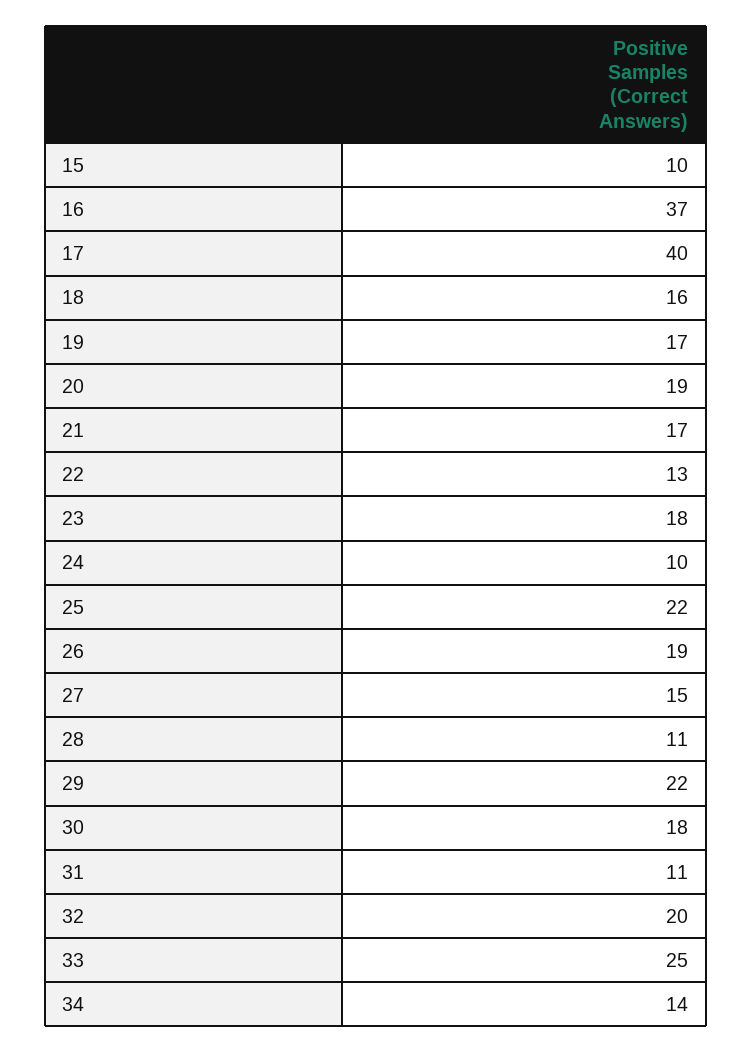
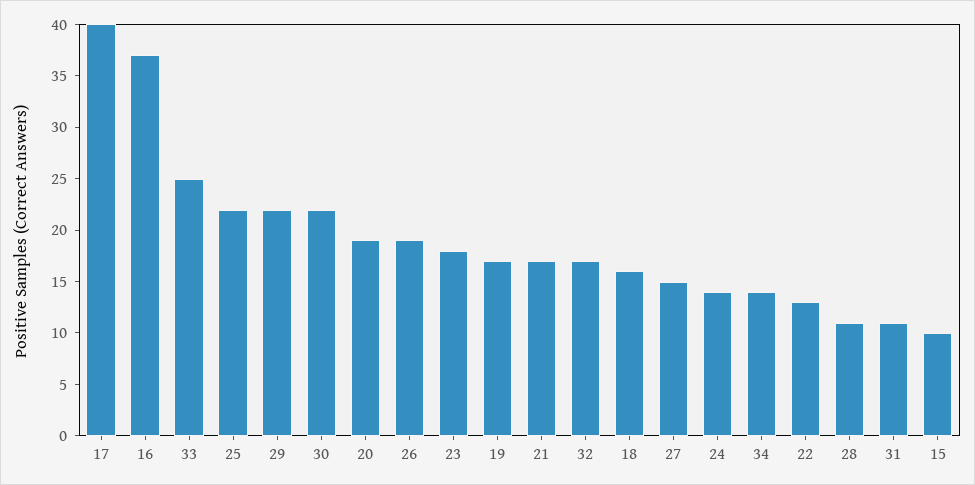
  {
    "15": 10,
    "16": 37,
    "17": 40,
    "18": 16,
    "19": 17,
    "20": 19,
    "21": 17,
    "22": 13,
    "23": 18,
-   "24": 10,
+   "24": 14,
    "25": 22,
    "26": 19,
    "27": 15,
    "28": 11,
    "29": 22,
-   "30": 18,
+   "30": 22,
    "31": 11,
-   "32": 20,
+   "32": 17,
    "33": 25,
    "34": 14
  }

